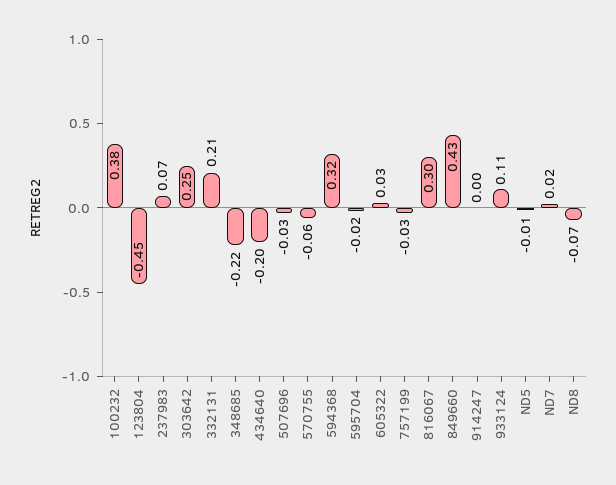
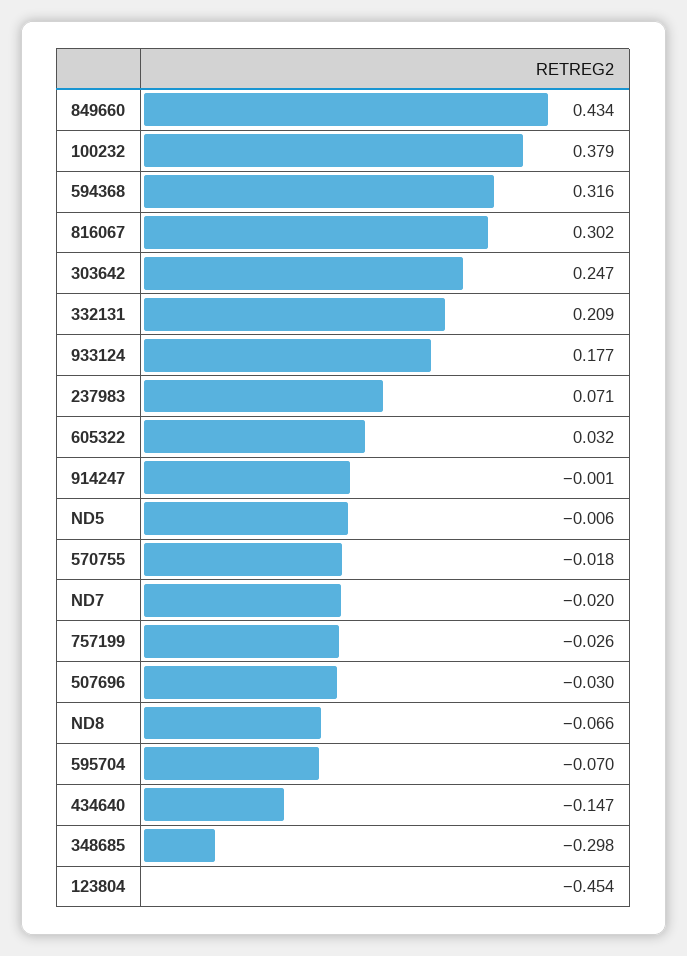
  {
    "100232": 0.379,
    "123804": -0.454,
    "237983": 0.071,
    "303642": 0.247,
    "332131": 0.209,
-   "348685": -0.22,
+   "348685": -0.298,
-   "434640": -0.2,
+   "434640": -0.147,
    "507696": -0.03,
-   "570755": -0.06,
+   "570755": -0.018,
    "594368": 0.316,
-   "595704": -0.02,
+   "595704": -0.07,
    "605322": 0.032,
    "757199": -0.026,
    "816067": 0.302,
    "849660": 0.434,
    "914247": -0.001,
-   "933124": 0.11,
+   "933124": 0.177,
    "ND5": -0.006,
-   "ND7": 0.02,
+   "ND7": -0.02,
    "ND8": -0.066
  }

